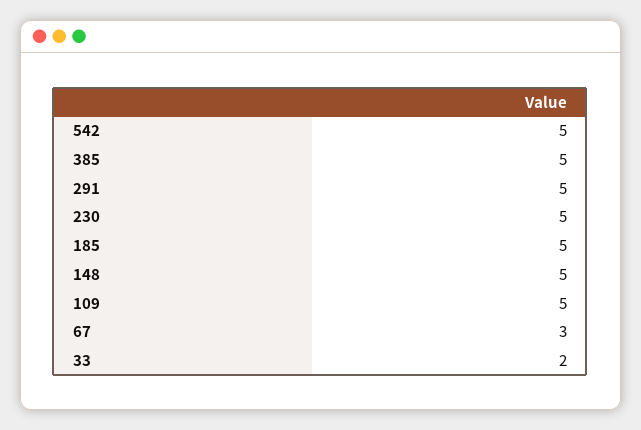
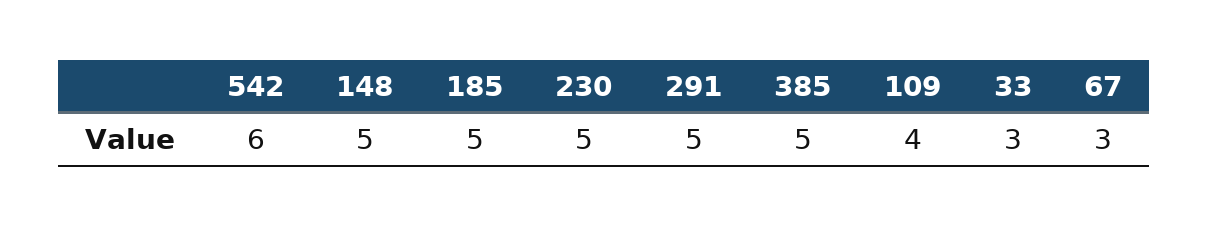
  {
-   "542": 5,
+   "542": 6,
    "385": 5,
    "291": 5,
    "230": 5,
    "185": 5,
    "148": 5,
-   "109": 5,
+   "109": 4,
    "67": 3,
-   "33": 2
+   "33": 3
  }

